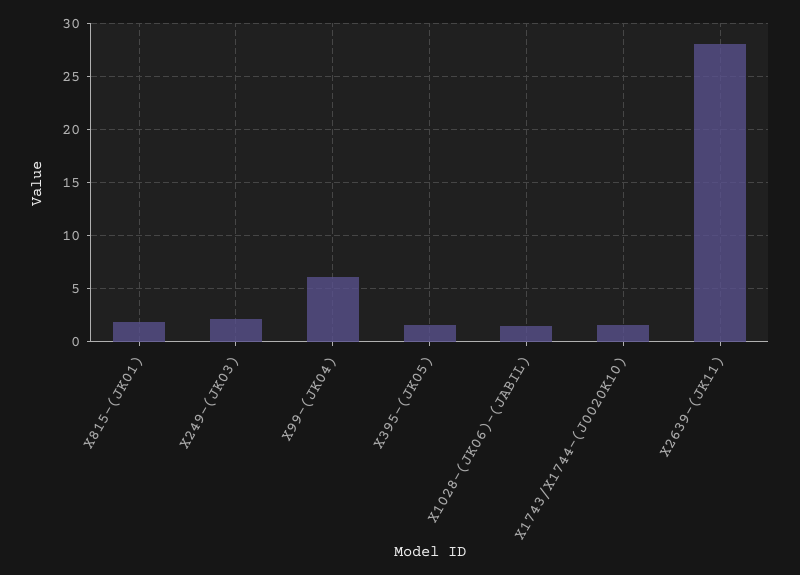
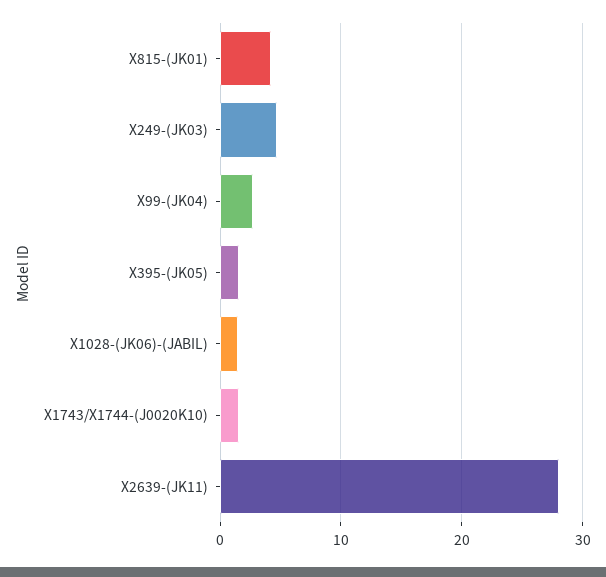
  {
-   "X815-(JK01)": 2,
+   "X815-(JK01)": 4,
-   "X249-(JK03)": 2,
+   "X249-(JK03)": 5,
-   "X99-(JK04)": 6,
+   "X99-(JK04)": 3,
    "X395-(JK05)": 2,
    "X1028-(JK06)-(JABIL)": 1,
    "X1743/X1744-(J0020K10)": 2,
    "X2639-(JK11)": 28
  }

